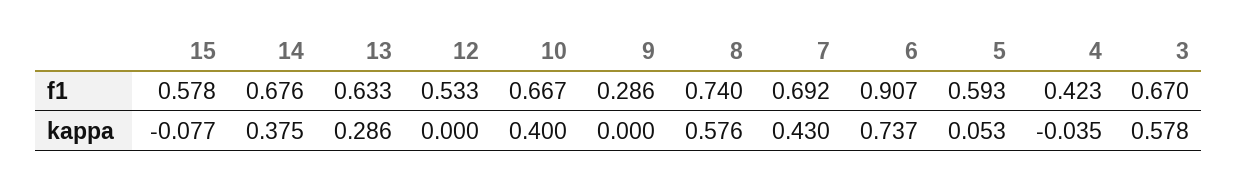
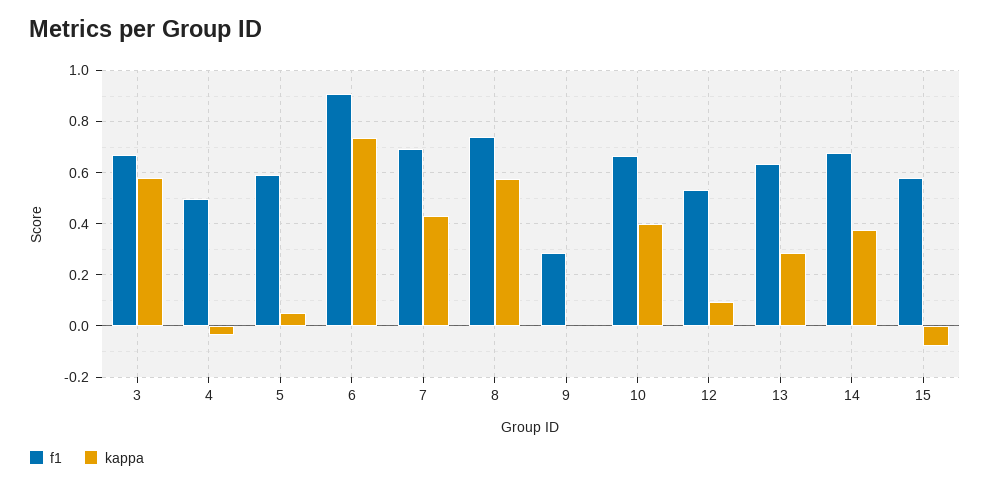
  {
    "f1": {
      "15": 0.578,
      "14": 0.676,
      "13": 0.633,
      "12": 0.533,
      "10": 0.667,
      "9": 0.286,
      "8": 0.74,
      "7": 0.692,
      "6": 0.907,
      "5": 0.593,
-     "4": 0.423,
+     "4": 0.5,
      "3": 0.67
    },
    "kappa": {
      "15": -0.077,
      "14": 0.375,
      "13": 0.286,
-     "12": 0,
+     "12": 0.1,
      "10": 0.4,
      "9": 0,
      "8": 0.576,
      "7": 0.43,
      "6": 0.737,
      "5": 0.053,
      "4": -0.035,
      "3": 0.578
    }
  }

